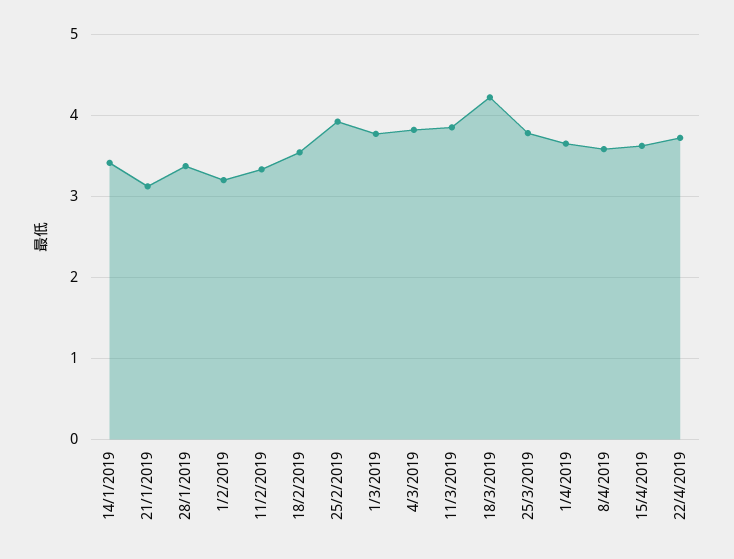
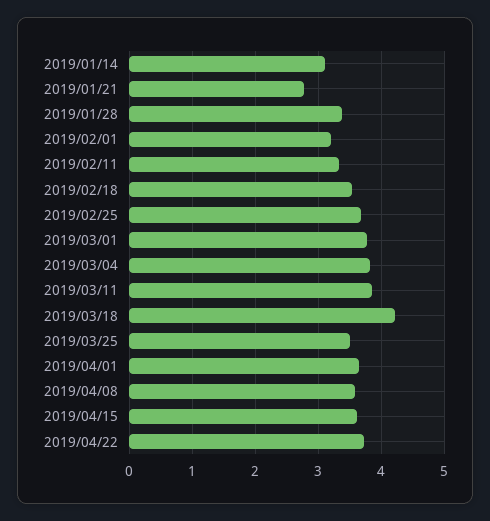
  {
-   "14/1/2019": 3.4,
+   "14/1/2019": 3.1,
-   "21/1/2019": 3.1,
+   "21/1/2019": 2.8,
    "28/1/2019": 3.4,
    "1/2/2019": 3.2,
    "11/2/2019": 3.3,
    "18/2/2019": 3.5,
-   "25/2/2019": 3.9,
+   "25/2/2019": 3.7,
    "1/3/2019": 3.8,
    "4/3/2019": 3.8,
    "11/3/2019": 3.9,
    "18/3/2019": 4.2,
-   "25/3/2019": 3.8,
+   "25/3/2019": 3.5,
    "1/4/2019": 3.7,
    "8/4/2019": 3.6,
    "15/4/2019": 3.6,
    "22/4/2019": 3.7
  }

